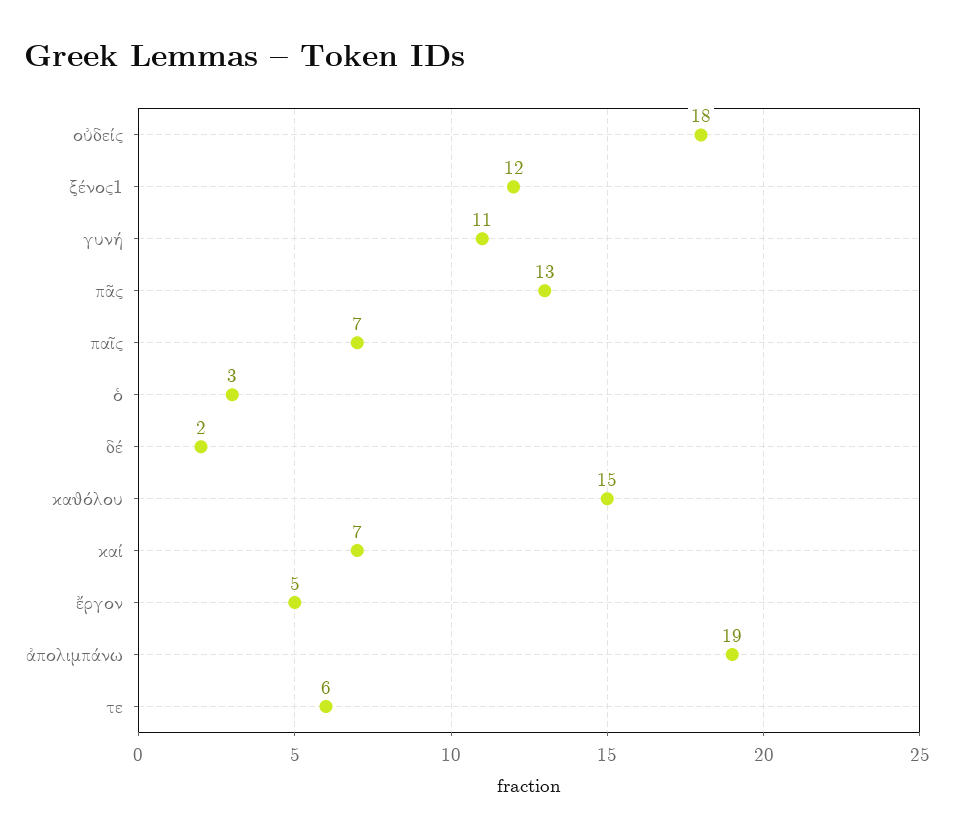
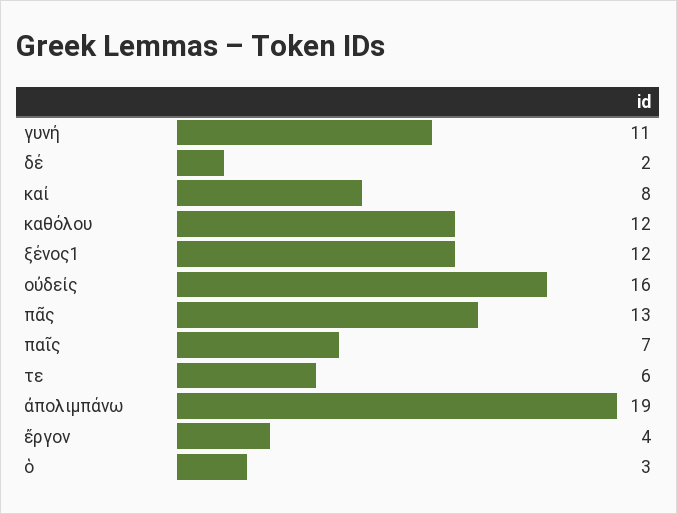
  {
-   "οὐδείς": 18,
+   "οὐδείς": 16,
    "ξένος1": 12,
    "γυνή": 11,
    "πᾶς": 13,
    "παῖς": 7,
    "ὁ": 3,
    "δέ": 2,
-   "καθόλου": 15,
+   "καθόλου": 12,
-   "καί": 7,
+   "καί": 8,
-   "ἔργον": 5,
+   "ἔργον": 4,
    "ἀπολιμπάνω": 19,
    "τε": 6
  }

